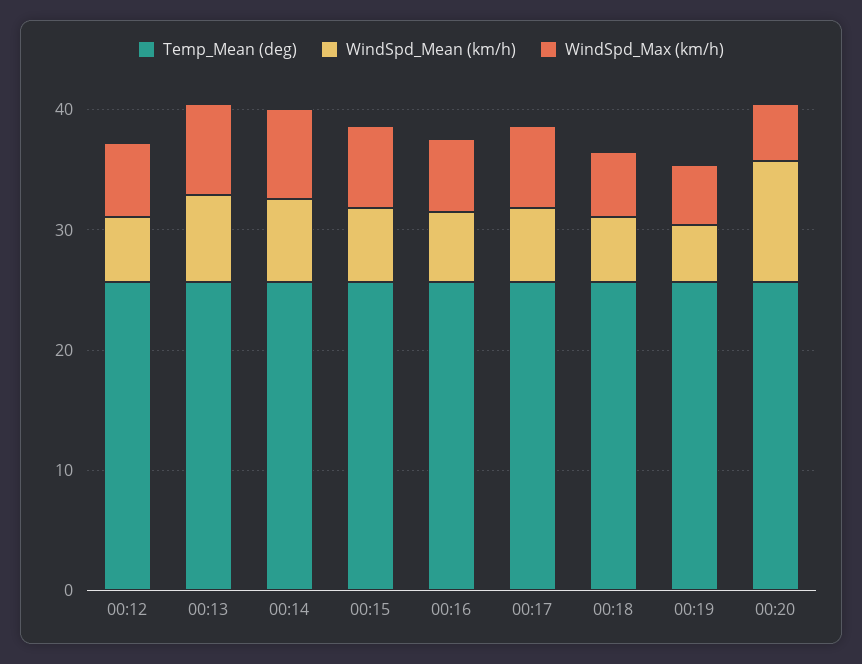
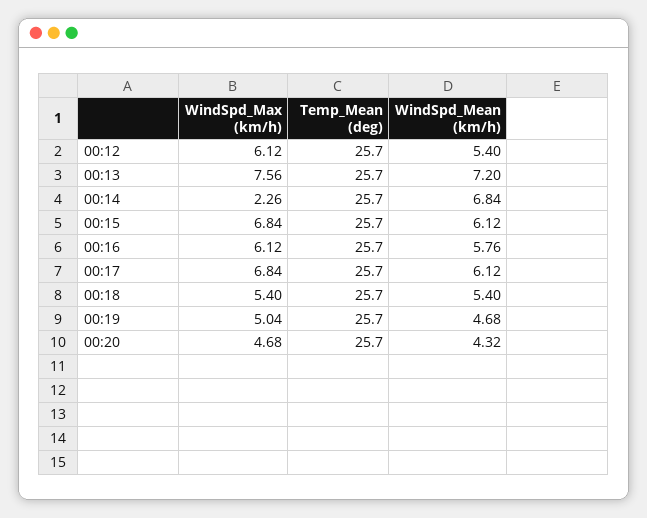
  {
    "Temp_Mean (deg)": {
      "00:12": 25.7,
      "00:13": 25.7,
      "00:14": 25.7,
      "00:15": 25.7,
      "00:16": 25.7,
      "00:17": 25.7,
      "00:18": 25.7,
      "00:19": 25.7,
      "00:20": 25.7
    },
    "WindSpd_Mean (km/h)": {
      "00:12": 5.4,
      "00:13": 7.2,
      "00:14": 6.84,
      "00:15": 6.12,
      "00:16": 5.76,
      "00:17": 6.12,
      "00:18": 5.4,
      "00:19": 4.68,
-     "00:20": 10
+     "00:20": 4.32
    },
    "WindSpd_Max (km/h)": {
      "00:12": 6.12,
      "00:13": 7.56,
-     "00:14": 8,
+     "00:14": 2.26,
      "00:15": 6.84,
      "00:16": 6.12,
      "00:17": 6.84,
      "00:18": 5.4,
      "00:19": 5.04,
      "00:20": 4.68
    }
  }

